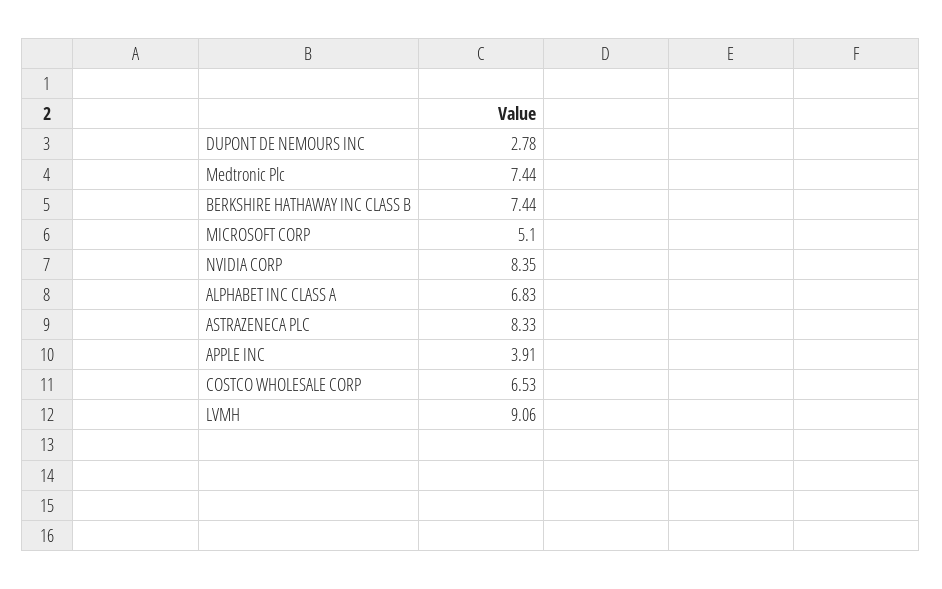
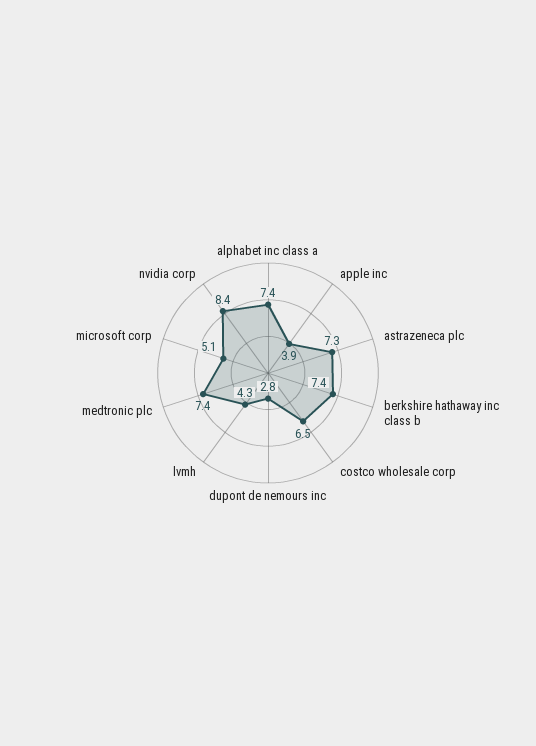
  {
    "DUPONT DE NEMOURS INC": 2.78,
    "Medtronic Plc": 7.44,
    "BERKSHIRE HATHAWAY INC CLASS B": 7.44,
    "MICROSOFT CORP": 5.1,
    "NVIDIA CORP": 8.35,
-   "ALPHABET INC CLASS A": 6.83,
+   "ALPHABET INC CLASS A": 7.4,
-   "ASTRAZENECA PLC": 8.33,
+   "ASTRAZENECA PLC": 7.3,
    "APPLE INC": 3.91,
    "COSTCO WHOLESALE CORP": 6.53,
-   "LVMH": 9.06
+   "LVMH": 4.3
  }

